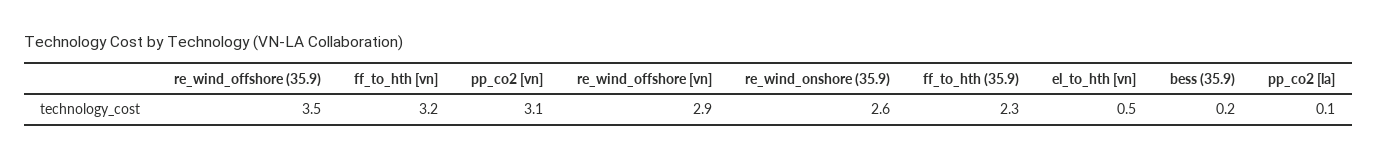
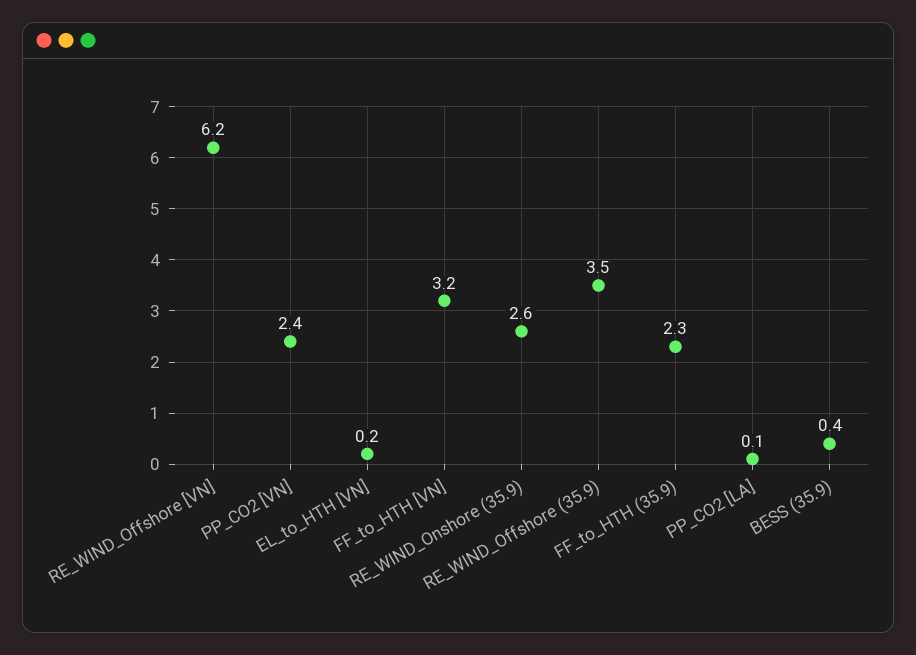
  {
    "re_wind_offshore (35.9)": 3.5,
    "ff_to_hth [vn]": 3.2,
-   "pp_co2 [vn]": 3.1,
+   "pp_co2 [vn]": 2.4,
-   "re_wind_offshore [vn]": 2.9,
+   "re_wind_offshore [vn]": 6.2,
    "re_wind_onshore (35.9)": 2.6,
    "ff_to_hth (35.9)": 2.3,
-   "el_to_hth [vn]": 0.5,
+   "el_to_hth [vn]": 0.2,
-   "bess (35.9)": 0.2,
+   "bess (35.9)": 0.4,
    "pp_co2 [la]": 0.1
  }

